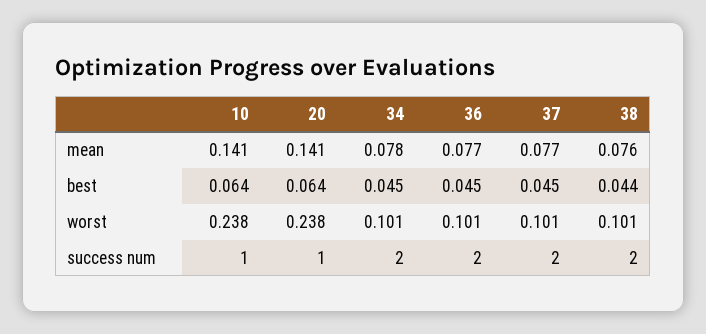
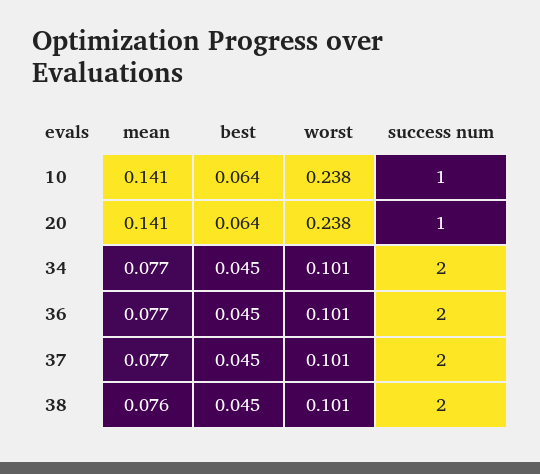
  {
    "10": {
      "mean": 0.141,
      "best": 0.064,
      "worst": 0.238,
      "success num": 1
    },
    "20": {
      "mean": 0.141,
      "best": 0.064,
      "worst": 0.238,
      "success num": 1
    },
    "34": {
-     "mean": 0.078,
+     "mean": 0.077,
      "best": 0.045,
      "worst": 0.101,
      "success num": 2
    },
    "36": {
      "mean": 0.077,
      "best": 0.045,
      "worst": 0.101,
      "success num": 2
    },
    "37": {
      "mean": 0.077,
      "best": 0.045,
      "worst": 0.101,
      "success num": 2
    },
    "38": {
      "mean": 0.076,
-     "best": 0.044,
+     "best": 0.045,
      "worst": 0.101,
      "success num": 2
    }
  }

